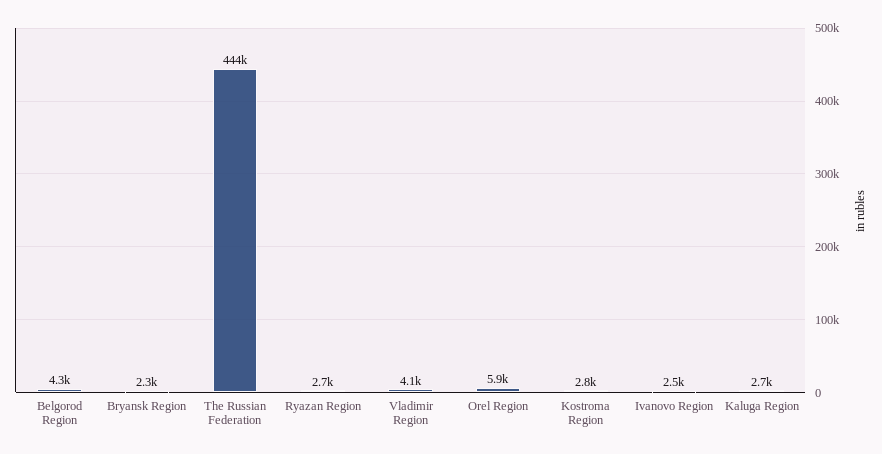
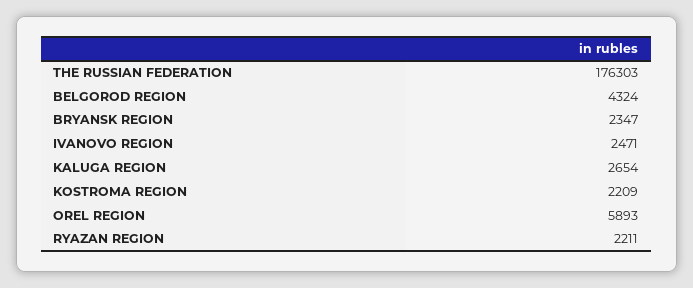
  {
    "Belgorod Region": 4324,
    "Bryansk Region": 2347,
-   "The Russian Federation": 444000,
+   "The Russian Federation": 176303,
-   "Ryazan Region": 2700,
+   "Ryazan Region": 2211,
-   "Vladimir Region": 4100,
    "Orel Region": 5893,
-   "Kostroma Region": 2800,
+   "Kostroma Region": 2209,
    "Ivanovo Region": 2471,
    "Kaluga Region": 2654
  }

